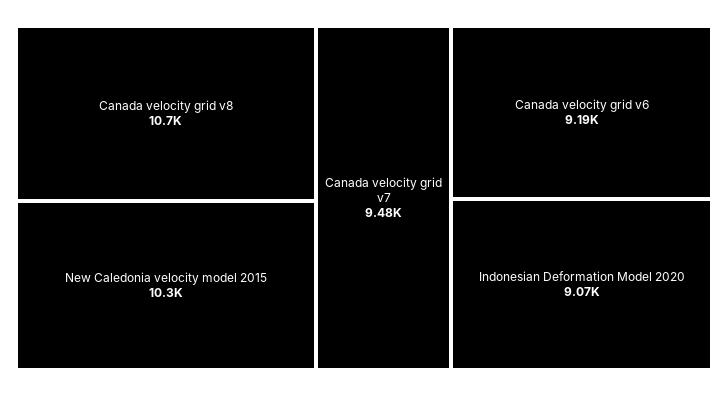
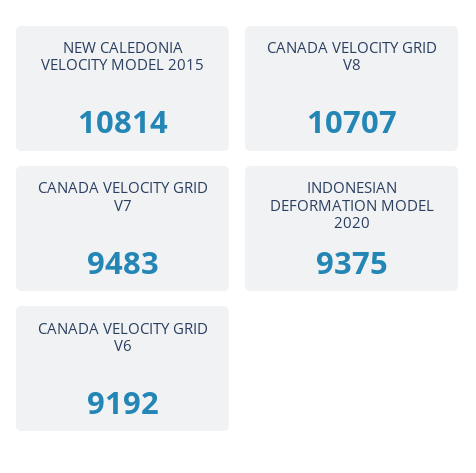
  {
    "Canada velocity grid v8": 10707,
-   "New Caledonia velocity model 2015": 10300,
+   "New Caledonia velocity model 2015": 10814,
    "Canada velocity grid v7": 9483,
    "Canada velocity grid v6": 9192,
-   "Indonesian Deformation Model 2020": 9070
+   "Indonesian Deformation Model 2020": 9375
  }

